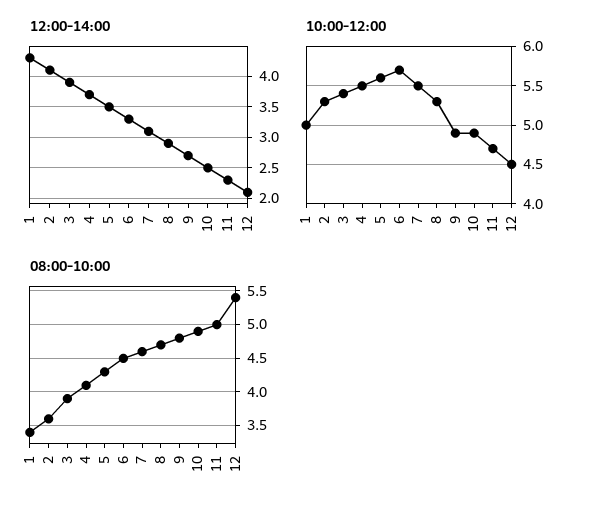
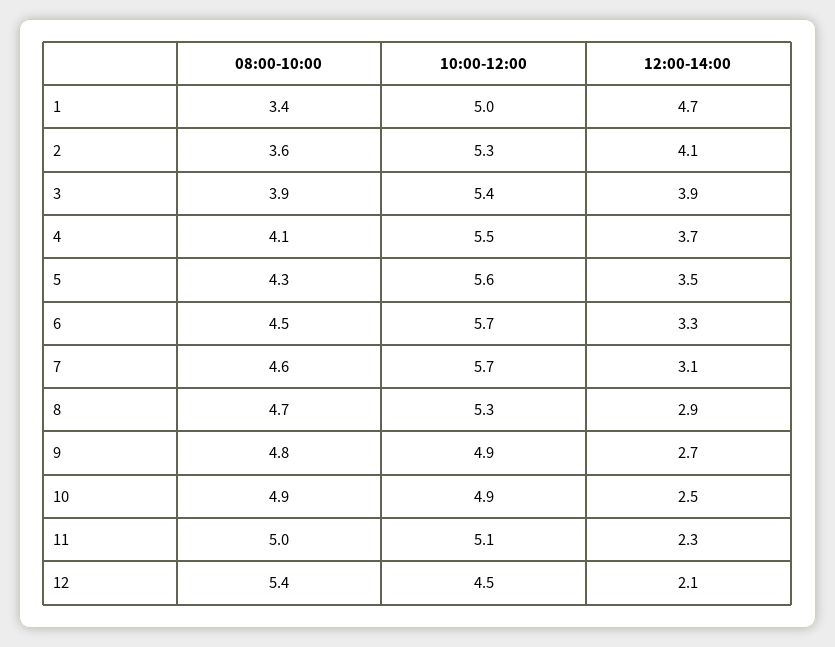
  {
    "12:00-14:00": {
-     "1": 4.3,
+     "1": 4.7,
      "2": 4.1,
      "3": 3.9,
      "4": 3.7,
      "5": 3.5,
      "6": 3.3,
      "7": 3.1,
      "8": 2.9,
      "9": 2.7,
      "10": 2.5,
      "11": 2.3,
      "12": 2.1
    },
    "10:00-12:00": {
      "1": 5,
      "2": 5.3,
      "3": 5.4,
      "4": 5.5,
      "5": 5.6,
      "6": 5.7,
-     "7": 5.5,
+     "7": 5.7,
      "8": 5.3,
      "9": 4.9,
      "10": 4.9,
-     "11": 4.7,
+     "11": 5.1,
      "12": 4.5
    },
    "08:00-10:00": {
      "1": 3.4,
      "2": 3.6,
      "3": 3.9,
      "4": 4.1,
      "5": 4.3,
      "6": 4.5,
      "7": 4.6,
      "8": 4.7,
      "9": 4.8,
      "10": 4.9,
      "11": 5,
      "12": 5.4
    }
  }

